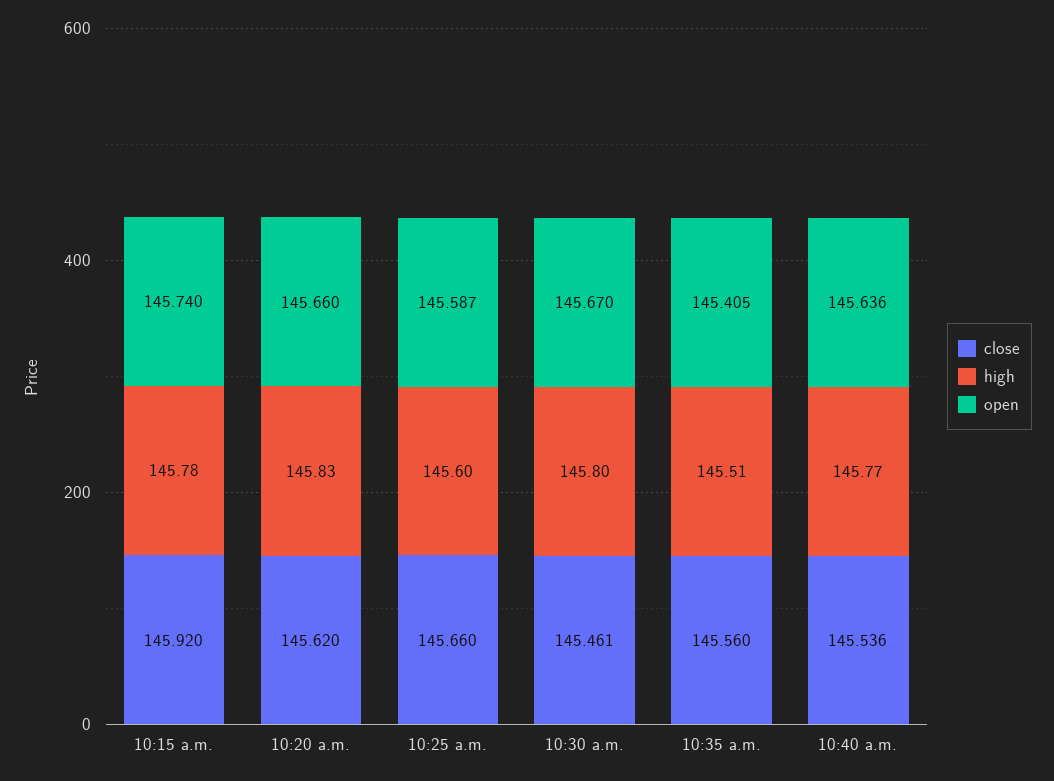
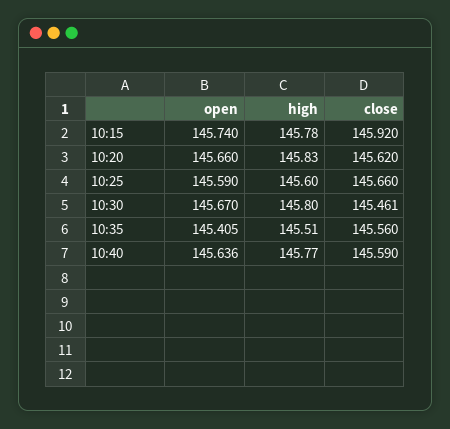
  {
    "close": {
      "10:15 a.m.": 145.92,
      "10:20 a.m.": 145.62,
      "10:25 a.m.": 145.66,
      "10:30 a.m.": 145.461,
      "10:35 a.m.": 145.56,
-     "10:40 a.m.": 145.536
+     "10:40 a.m.": 145.59
    },
    "high": {
      "10:15 a.m.": 145.78,
      "10:20 a.m.": 145.83,
      "10:25 a.m.": 145.6,
      "10:30 a.m.": 145.8,
      "10:35 a.m.": 145.51,
      "10:40 a.m.": 145.77
    },
    "open": {
      "10:15 a.m.": 145.74,
      "10:20 a.m.": 145.66,
-     "10:25 a.m.": 145.587,
+     "10:25 a.m.": 145.59,
      "10:30 a.m.": 145.67,
      "10:35 a.m.": 145.405,
      "10:40 a.m.": 145.636
    }
  }

